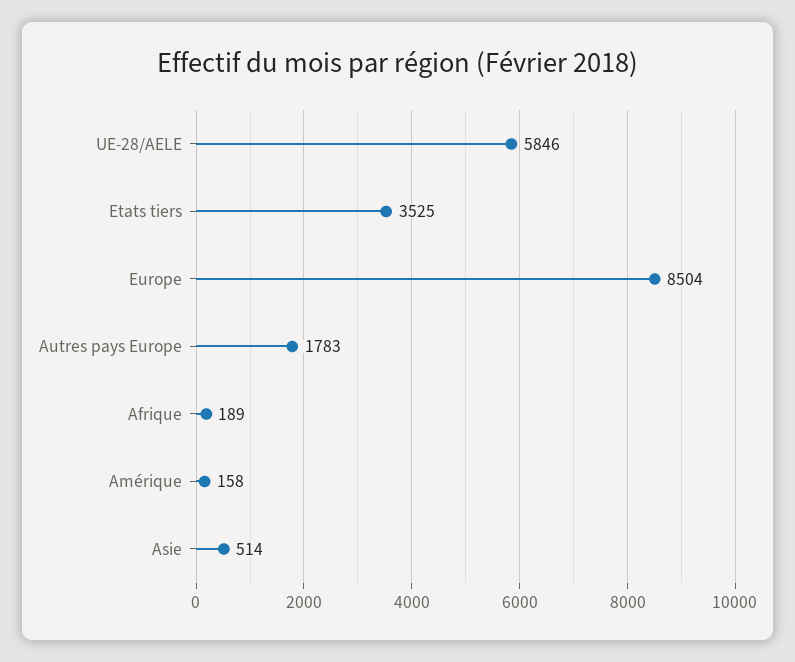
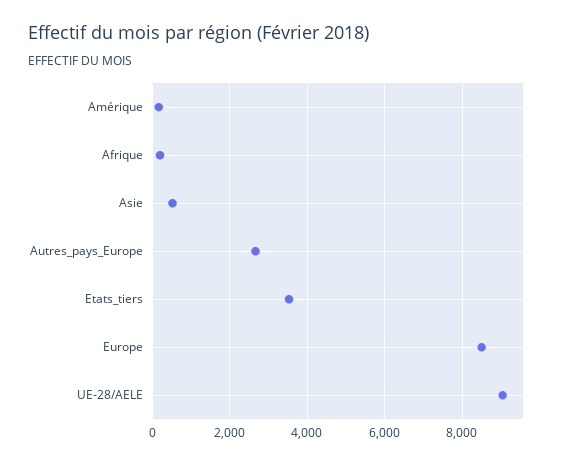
  {
-   "UE-28/AELE": 5846,
+   "UE-28/AELE": 9000,
    "Etats tiers": 3525,
    "Europe": 8504,
-   "Autres pays Europe": 1783,
+   "Autres pays Europe": 2600,
    "Afrique": 189,
    "Amérique": 158,
    "Asie": 514
  }

